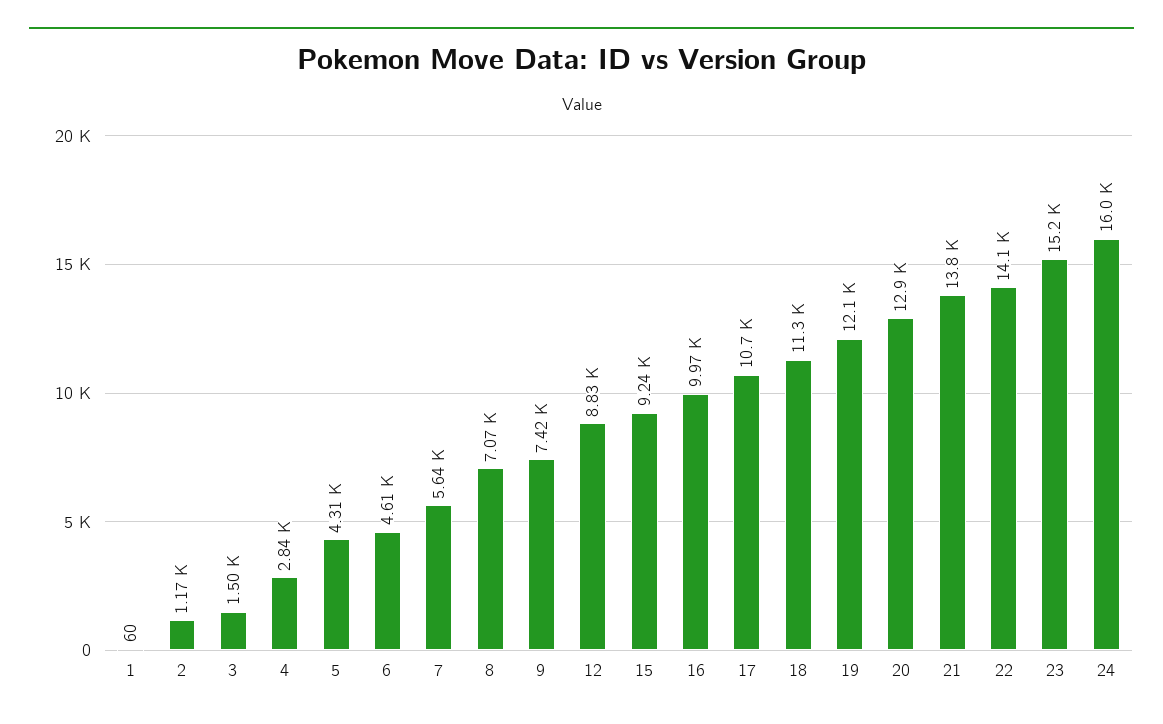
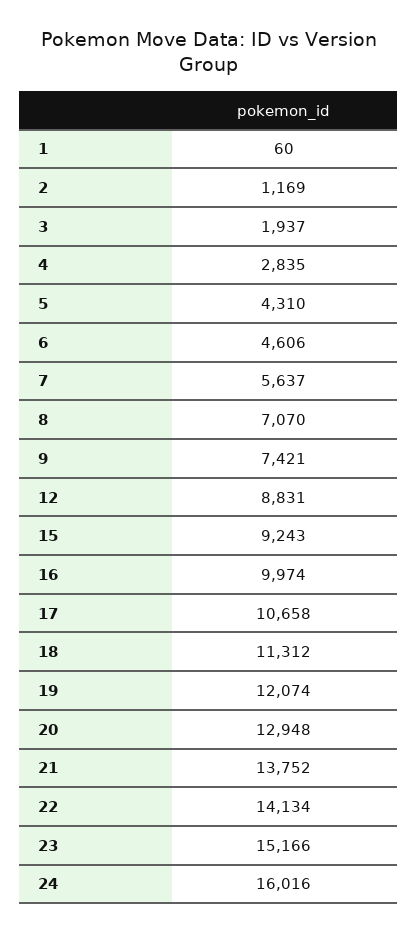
  {
    "1": 60,
    "2": 1169,
-   "3": 1500,
+   "3": 1937,
    "4": 2835,
    "5": 4310,
    "6": 4606,
    "7": 5637,
    "8": 7070,
    "9": 7421,
    "12": 8831,
    "15": 9243,
    "16": 9974,
    "17": 10658,
    "18": 11312,
    "19": 12074,
    "20": 12948,
    "21": 13752,
    "22": 14134,
    "23": 15166,
    "24": 16016
  }

